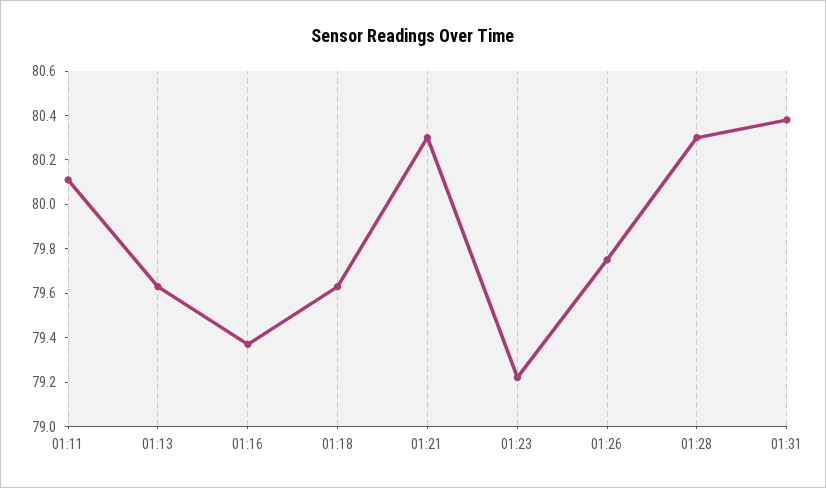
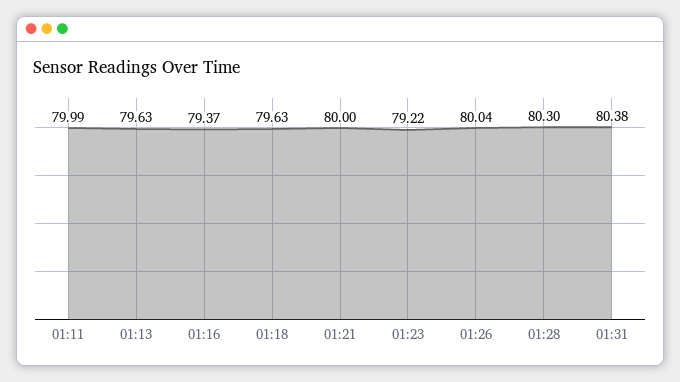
  {
-   "01:11": 80.1,
+   "01:11": 79.99,
    "01:13": 79.63,
    "01:16": 79.37,
    "01:18": 79.63,
-   "01:21": 80.3,
+   "01:21": 80,
    "01:23": 79.22,
-   "01:26": 79.75,
+   "01:26": 80.04,
    "01:28": 80.3,
    "01:31": 80.38
  }

